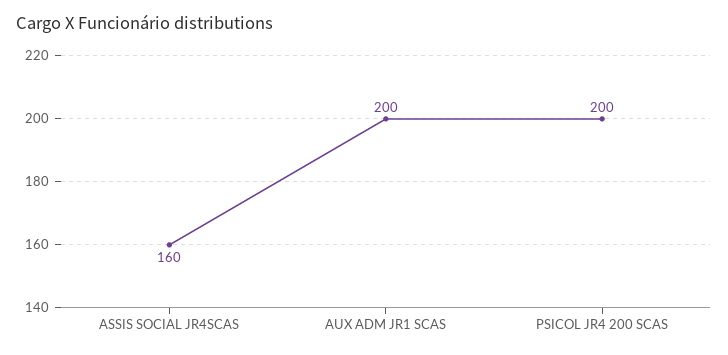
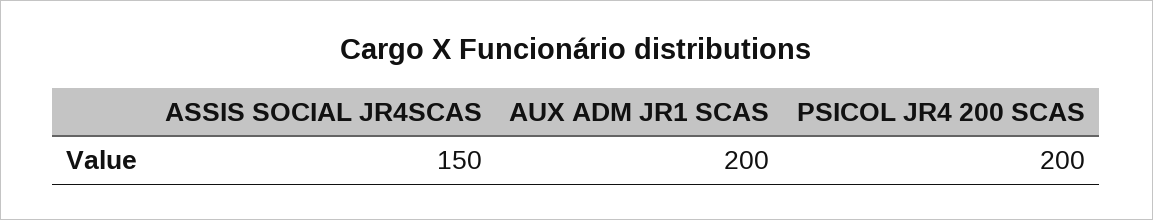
  {
-   "ASSIS SOCIAL JR4SCAS": 160,
+   "ASSIS SOCIAL JR4SCAS": 150,
    "AUX ADM JR1 SCAS": 200,
    "PSICOL JR4 200 SCAS": 200
  }

